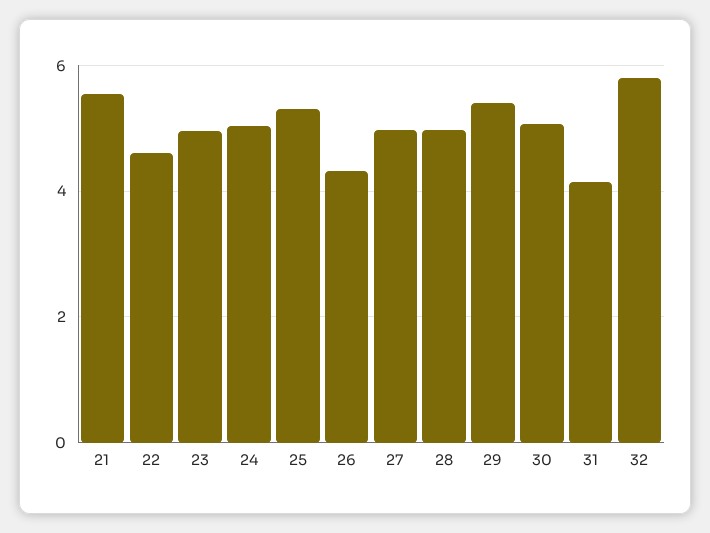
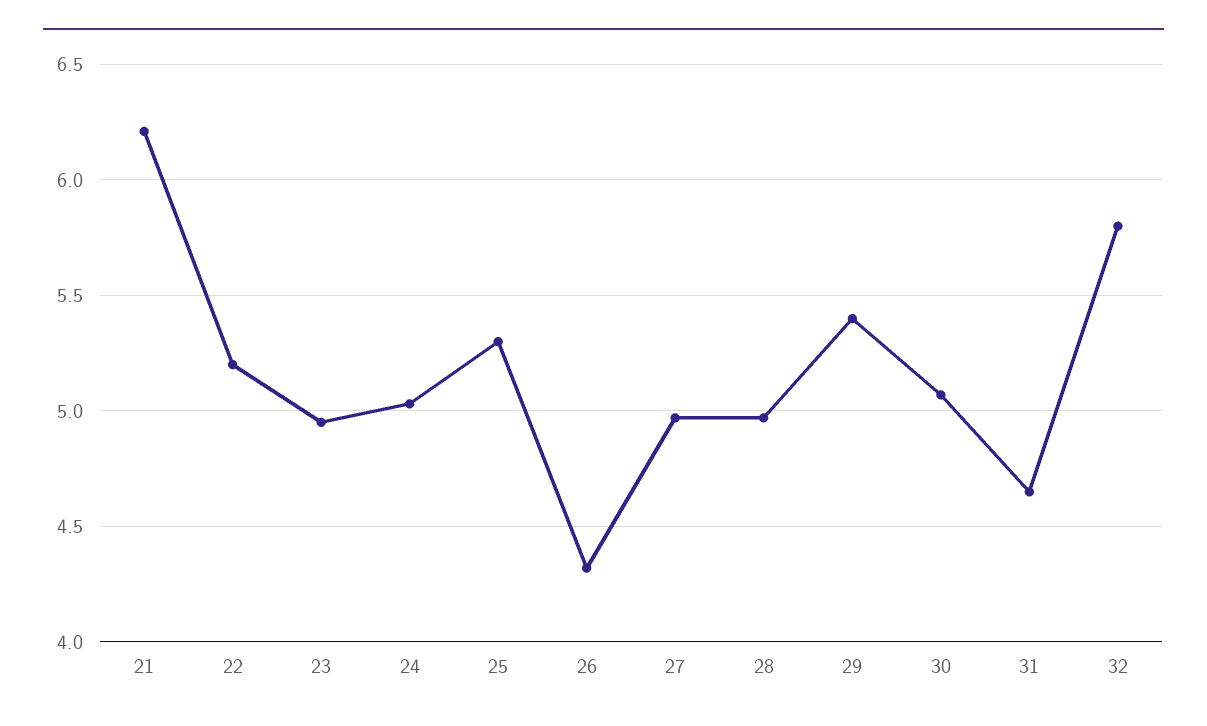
  {
-   "21": 5.6,
+   "21": 6.2,
-   "22": 4.6,
+   "22": 5.2,
    "23": 4.95,
    "24": 5.05,
    "25": 5.3,
    "26": 4.3,
    "27": 4.95,
    "28": 4.95,
    "29": 5.4,
    "30": 5.05,
-   "31": 4.2,
+   "31": 4.65,
    "32": 5.8
  }

